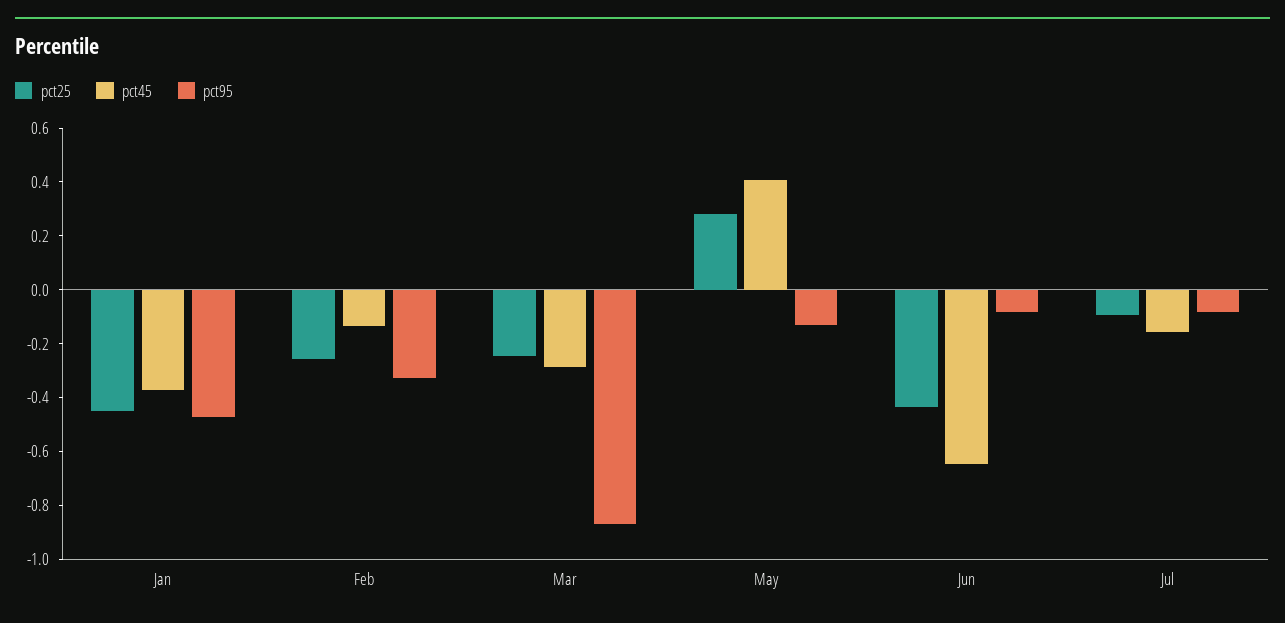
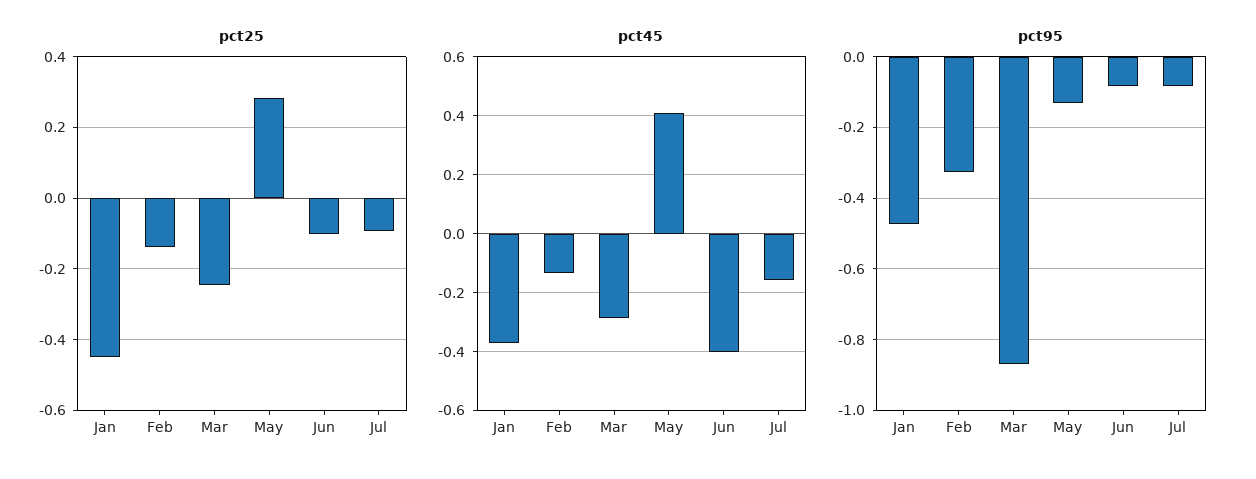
  {
    "pct25": {
      "Jan": -0.44,
-     "Feb": -0.25,
+     "Feb": -0.14,
      "Mar": -0.24,
      "May": 0.28,
-     "Jun": -0.45,
+     "Jun": -0.1,
      "Jul": -0.1
    },
    "pct45": {
      "Jan": -0.375,
      "Feb": -0.125,
      "Mar": -0.275,
      "May": 0.4,
-     "Jun": -0.65,
+     "Jun": -0.4,
      "Jul": -0.15
    },
    "pct95": {
      "Jan": -0.48,
      "Feb": -0.32,
      "Mar": -0.86,
      "May": -0.14,
      "Jun": -0.08,
      "Jul": -0.08
    }
  }

